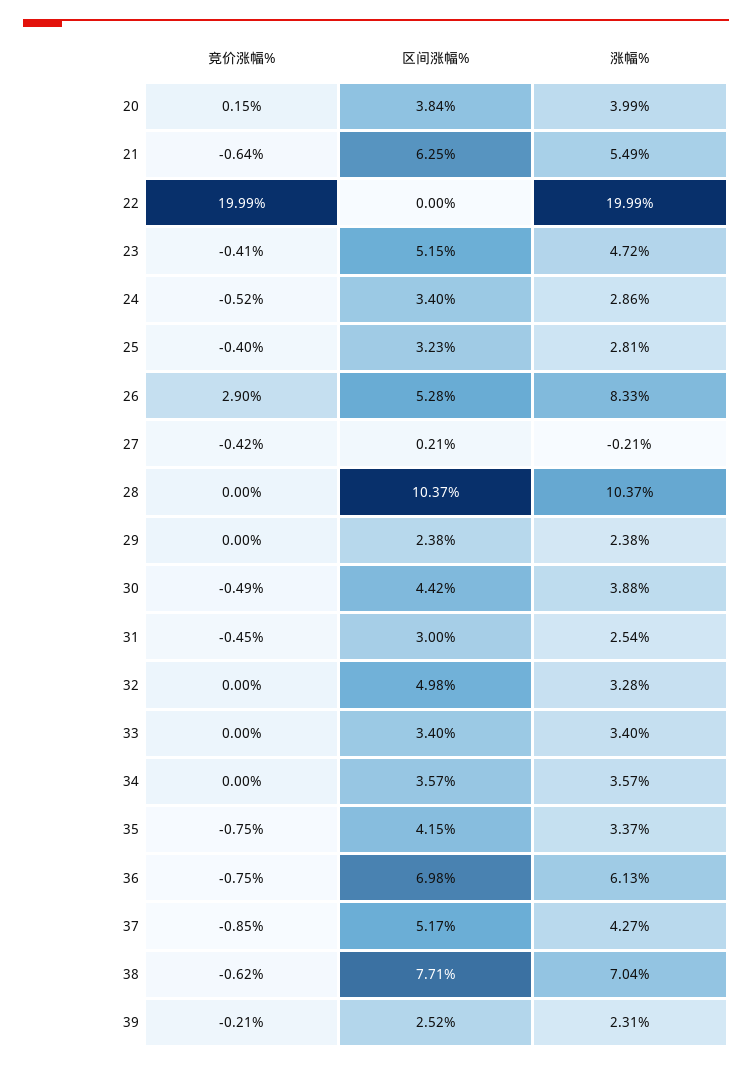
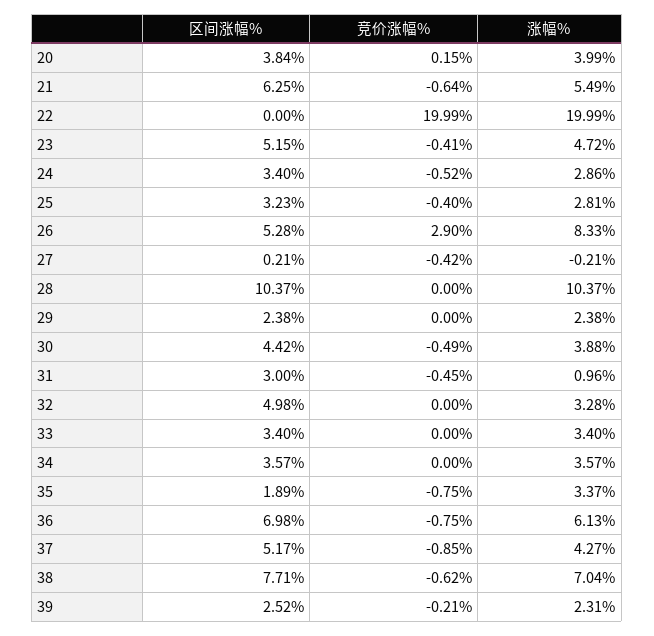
  {
    "竞价涨幅%": {
      "20": 0.15,
      "21": -0.64,
      "22": 19.99,
      "23": -0.41,
      "24": -0.52,
      "25": -0.4,
      "26": 2.9,
      "27": -0.42,
      "28": 0,
      "29": 0,
      "30": -0.49,
      "31": -0.45,
      "32": 0,
      "33": 0,
      "34": 0,
      "35": -0.75,
      "36": -0.75,
      "37": -0.85,
      "38": -0.62,
      "39": -0.21
    },
    "区间涨幅%": {
      "20": 3.84,
      "21": 6.25,
      "22": 0,
      "23": 5.15,
      "24": 3.4,
      "25": 3.23,
      "26": 5.28,
      "27": 0.21,
      "28": 10.37,
      "29": 2.38,
      "30": 4.42,
      "31": 3,
      "32": 4.98,
      "33": 3.4,
      "34": 3.57,
-     "35": 4.15,
+     "35": 1.89,
      "36": 6.98,
      "37": 5.17,
      "38": 7.71,
      "39": 2.52
    },
    "涨幅%": {
      "20": 3.99,
      "21": 5.49,
      "22": 19.99,
      "23": 4.72,
      "24": 2.86,
      "25": 2.81,
      "26": 8.33,
      "27": -0.21,
      "28": 10.37,
      "29": 2.38,
      "30": 3.88,
-     "31": 2.54,
+     "31": 0.96,
      "32": 3.28,
      "33": 3.4,
      "34": 3.57,
      "35": 3.37,
      "36": 6.13,
      "37": 4.27,
      "38": 7.04,
      "39": 2.31
    }
  }

